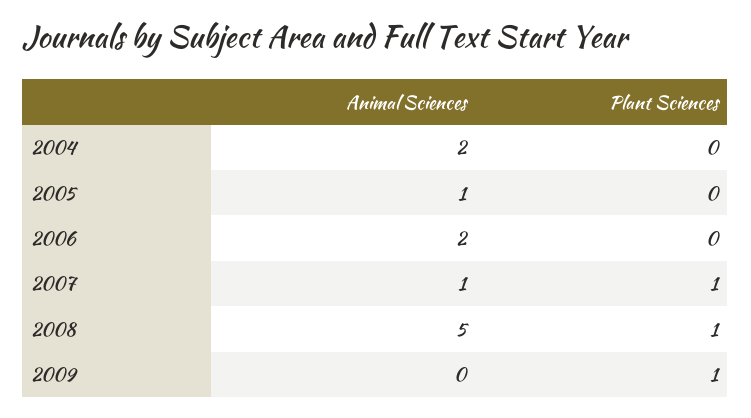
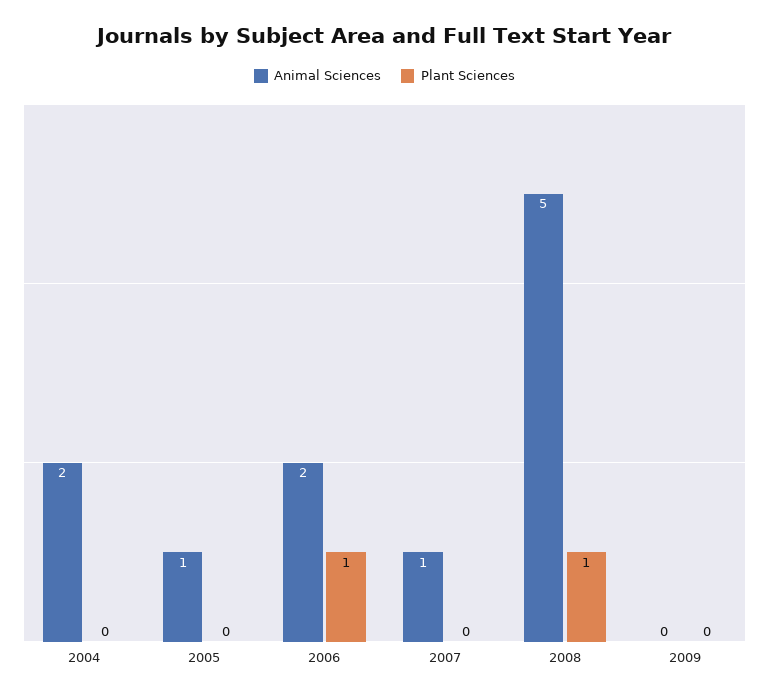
  {
    "Animal Sciences": {
      "2004": 2,
      "2005": 1,
      "2006": 2,
      "2007": 1,
      "2008": 5,
      "2009": 0
    },
    "Plant Sciences": {
      "2004": 0,
      "2005": 0,
-     "2006": 0,
+     "2006": 1,
-     "2007": 1,
+     "2007": 0,
      "2008": 1,
-     "2009": 1
+     "2009": 0
    }
  }

